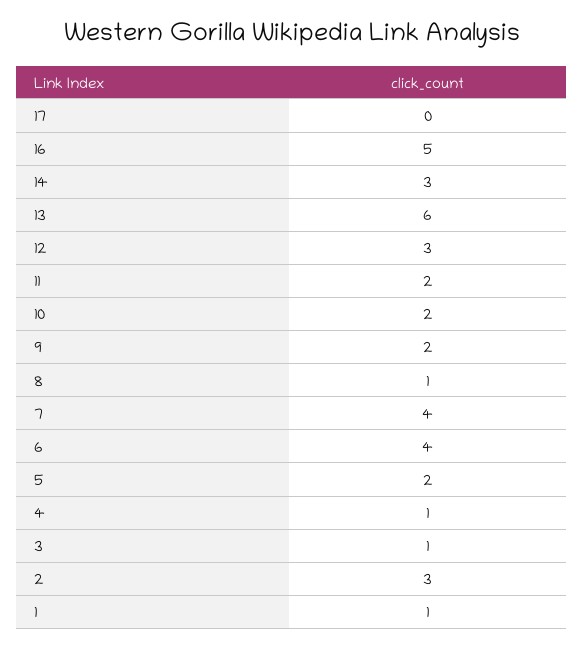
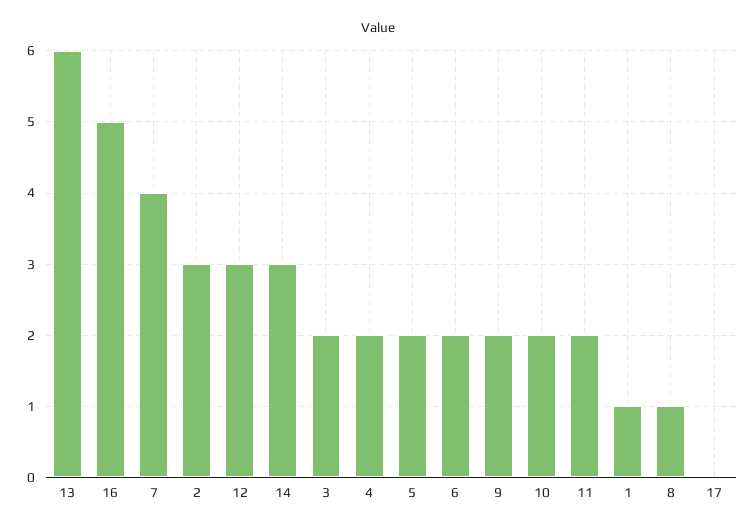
  {
    "17": 0,
    "16": 5,
    "14": 3,
    "13": 6,
    "12": 3,
    "11": 2,
    "10": 2,
    "9": 2,
    "8": 1,
    "7": 4,
-   "6": 4,
+   "6": 2,
    "5": 2,
-   "4": 1,
+   "4": 2,
-   "3": 1,
+   "3": 2,
    "2": 3,
    "1": 1
  }

